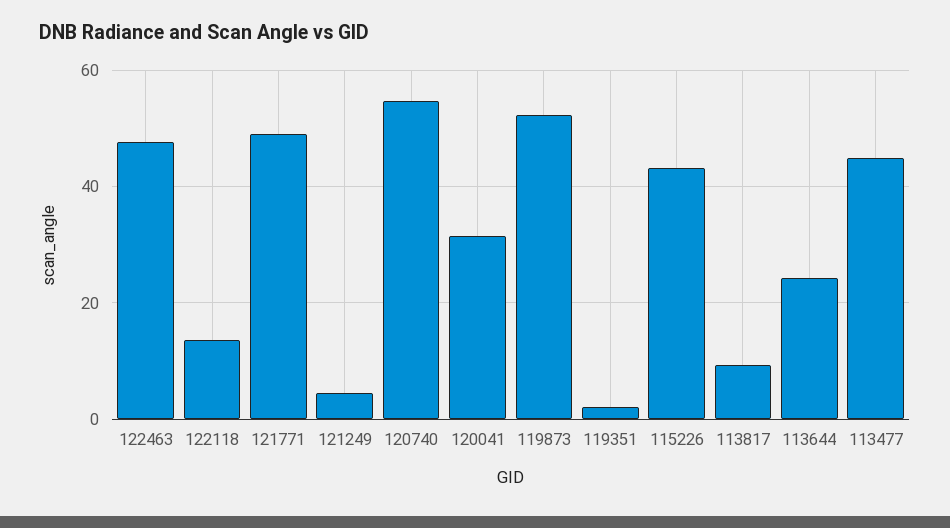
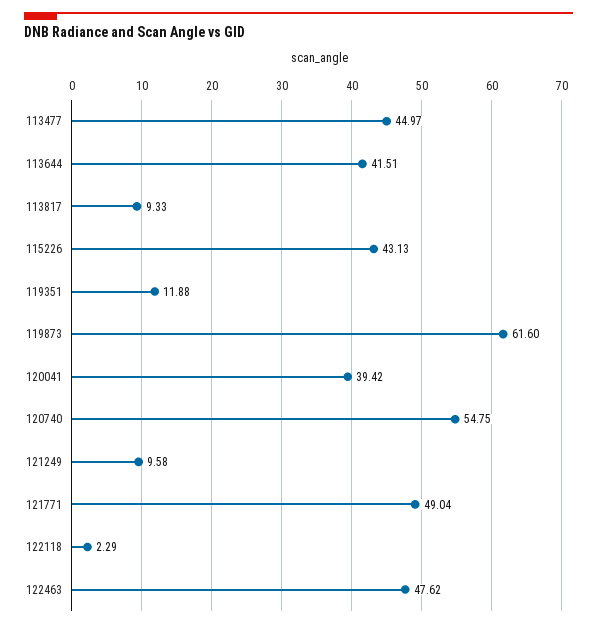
  {
    "122463": 47.62,
-   "122118": 14,
+   "122118": 2.29,
    "121771": 49.04,
-   "121249": 4,
+   "121249": 9.58,
    "120740": 54.75,
-   "120041": 32,
+   "120041": 39.42,
-   "119873": 52,
+   "119873": 61.6,
-   "119351": 2,
+   "119351": 11.88,
    "115226": 43.13,
    "113817": 9.33,
-   "113644": 24,
+   "113644": 41.51,
    "113477": 44.97
  }

